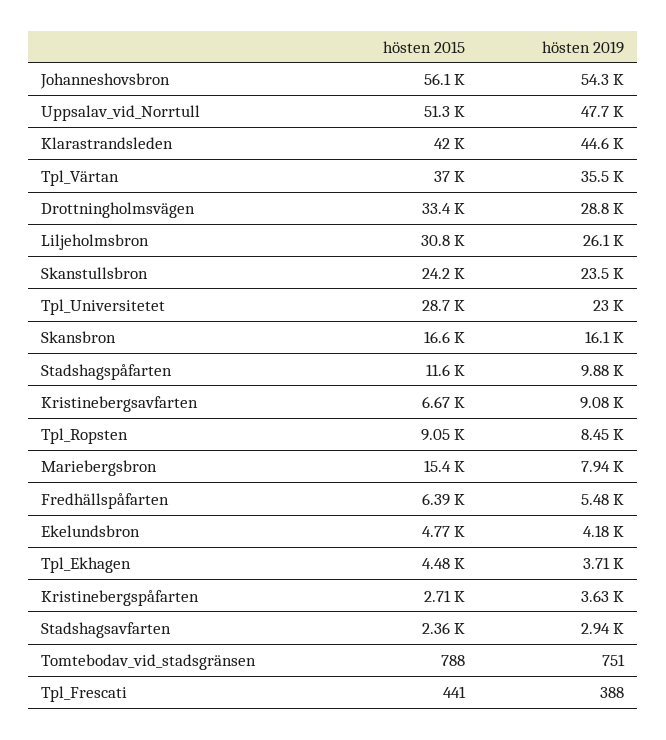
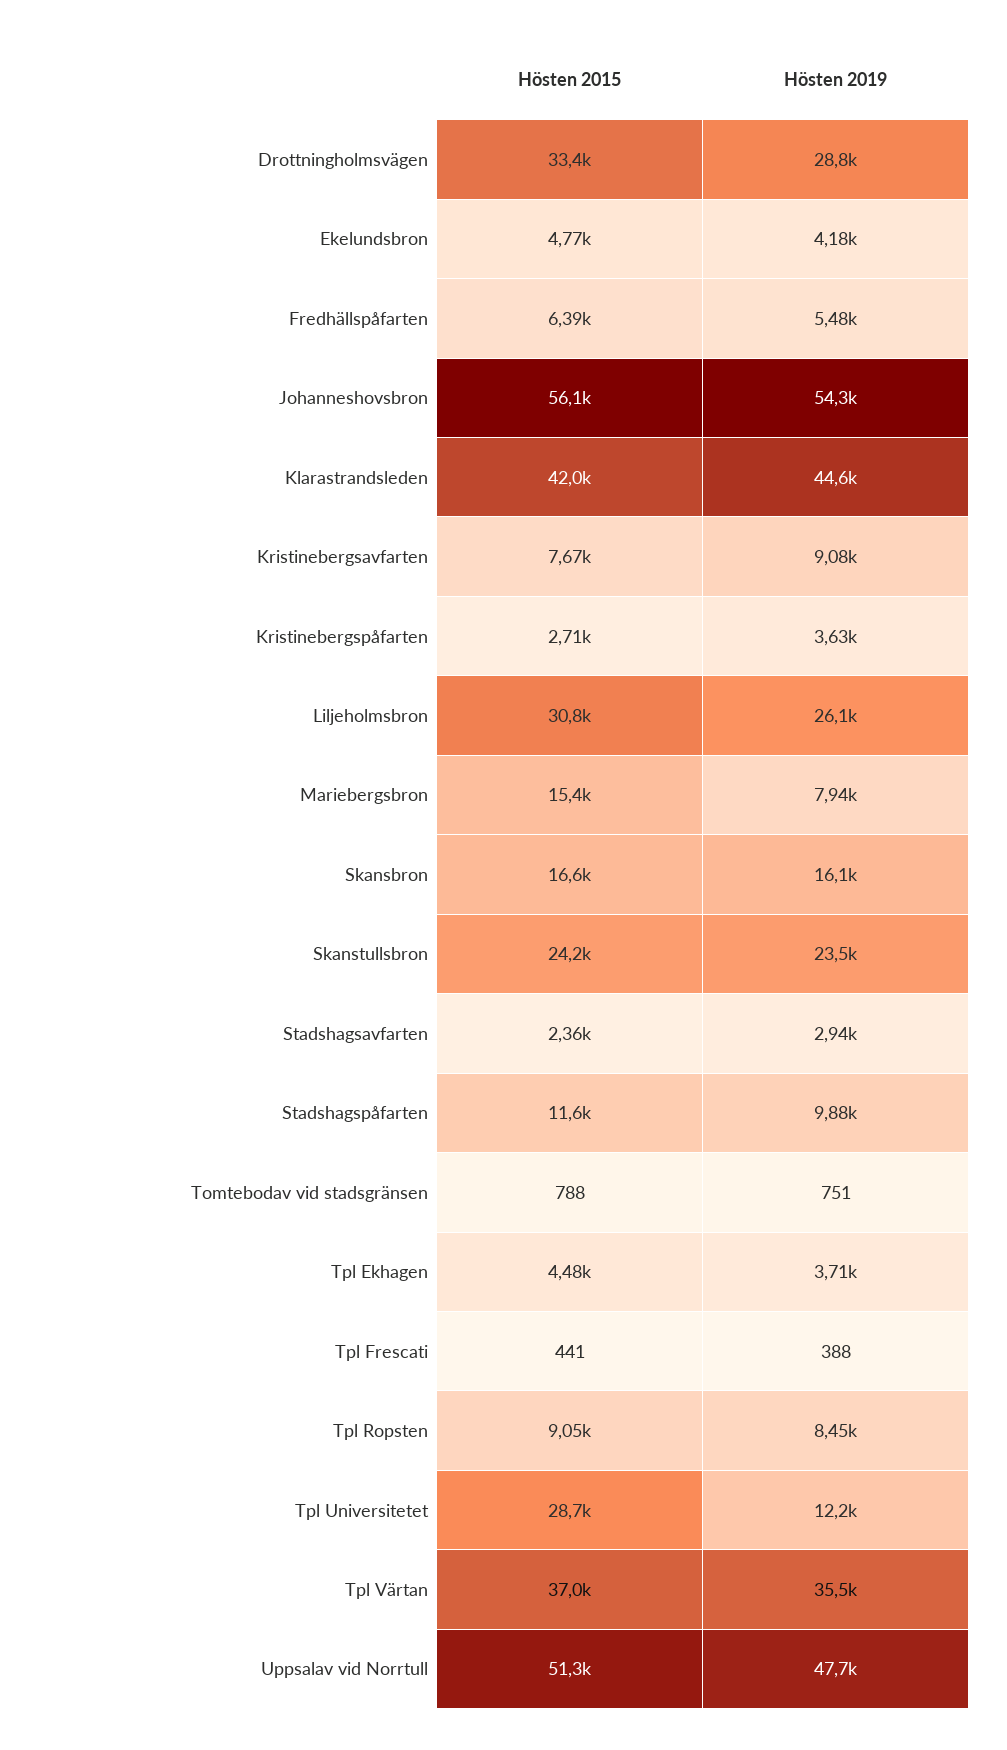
  {
    "hösten 2015": {
      "Johanneshovsbron": 56100,
      "Uppsalav_vid_Norrtull": 51300,
      "Klarastrandsleden": 42000,
      "Tpl_Värtan": 37000,
      "Drottningholmsvägen": 33400,
      "Liljeholmsbron": 30800,
      "Skanstullsbron": 24200,
      "Tpl_Universitetet": 28700,
      "Skansbron": 16600,
      "Stadshagspåfarten": 11600,
-     "Kristinebergsavfarten": 6670,
+     "Kristinebergsavfarten": 7670,
      "Tpl_Ropsten": 9050,
      "Mariebergsbron": 15400,
      "Fredhällspåfarten": 6390,
      "Ekelundsbron": 4770,
      "Tpl_Ekhagen": 4480,
      "Kristinebergspåfarten": 2710,
      "Stadshagsavfarten": 2360,
      "Tomtebodav_vid_stadsgränsen": 788,
      "Tpl_Frescati": 441
    },
    "hösten 2019": {
      "Johanneshovsbron": 54300,
      "Uppsalav_vid_Norrtull": 47700,
      "Klarastrandsleden": 44600,
      "Tpl_Värtan": 35500,
      "Drottningholmsvägen": 28800,
      "Liljeholmsbron": 26100,
      "Skanstullsbron": 23500,
-     "Tpl_Universitetet": 23000,
+     "Tpl_Universitetet": 12200,
      "Skansbron": 16100,
      "Stadshagspåfarten": 9880,
      "Kristinebergsavfarten": 9080,
      "Tpl_Ropsten": 8450,
      "Mariebergsbron": 7940,
      "Fredhällspåfarten": 5480,
      "Ekelundsbron": 4180,
      "Tpl_Ekhagen": 3710,
      "Kristinebergspåfarten": 3630,
      "Stadshagsavfarten": 2940,
      "Tomtebodav_vid_stadsgränsen": 751,
      "Tpl_Frescati": 388
    }
  }

